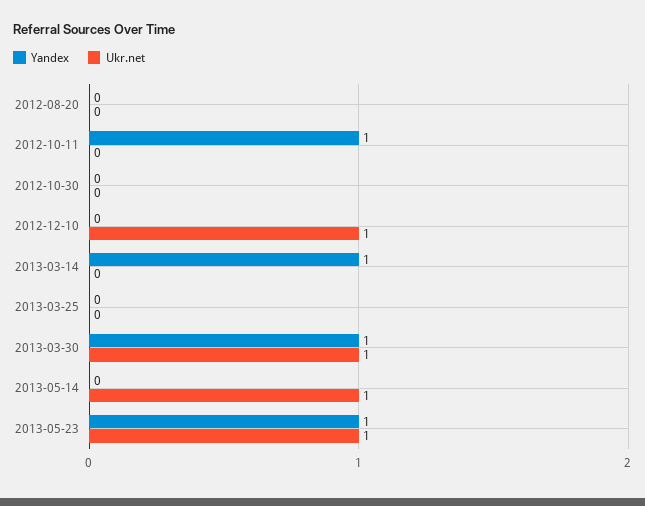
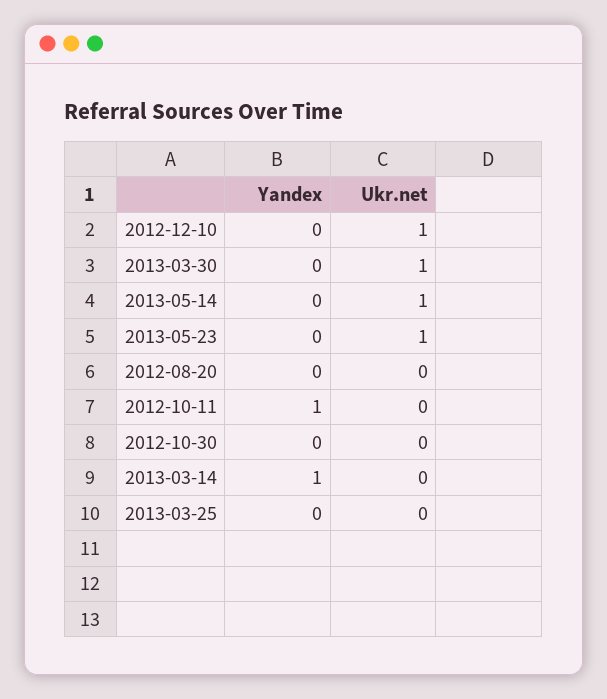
  {
    "Yandex": {
      "2012-08-20": 0,
      "2012-10-11": 1,
      "2012-10-30": 0,
      "2012-12-10": 0,
      "2013-03-14": 1,
      "2013-03-25": 0,
-     "2013-03-30": 1,
+     "2013-03-30": 0,
      "2013-05-14": 0,
-     "2013-05-23": 1
+     "2013-05-23": 0
    },
    "Ukr.net": {
      "2012-08-20": 0,
      "2012-10-11": 0,
      "2012-10-30": 0,
      "2012-12-10": 1,
      "2013-03-14": 0,
      "2013-03-25": 0,
      "2013-03-30": 1,
      "2013-05-14": 1,
      "2013-05-23": 1
    }
  }

